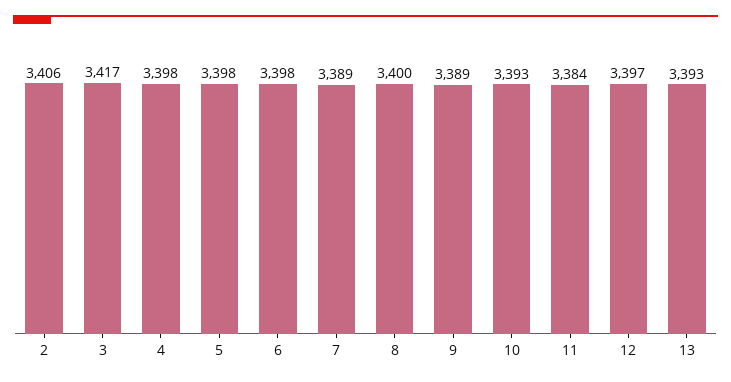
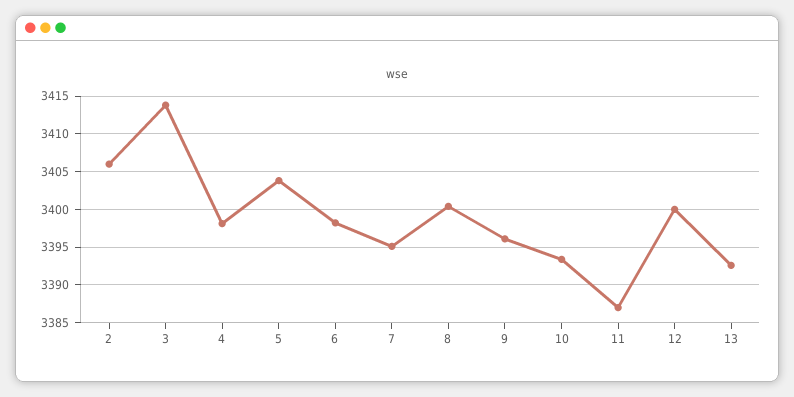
  {
    "2": 3406,
-   "3": 3417,
+   "3": 3414,
    "4": 3398,
-   "5": 3398,
+   "5": 3404,
    "6": 3398,
-   "7": 3389,
+   "7": 3395,
    "8": 3400,
-   "9": 3389,
+   "9": 3396,
    "10": 3393,
-   "11": 3384,
+   "11": 3387,
-   "12": 3397,
+   "12": 3400,
    "13": 3393
  }

